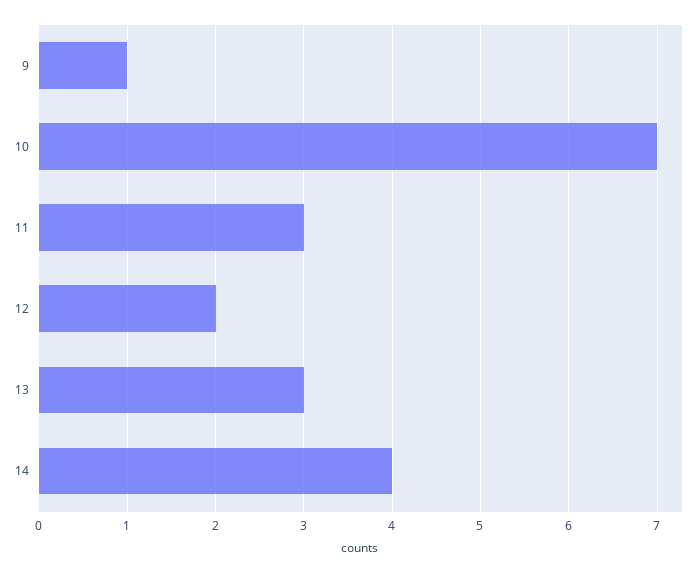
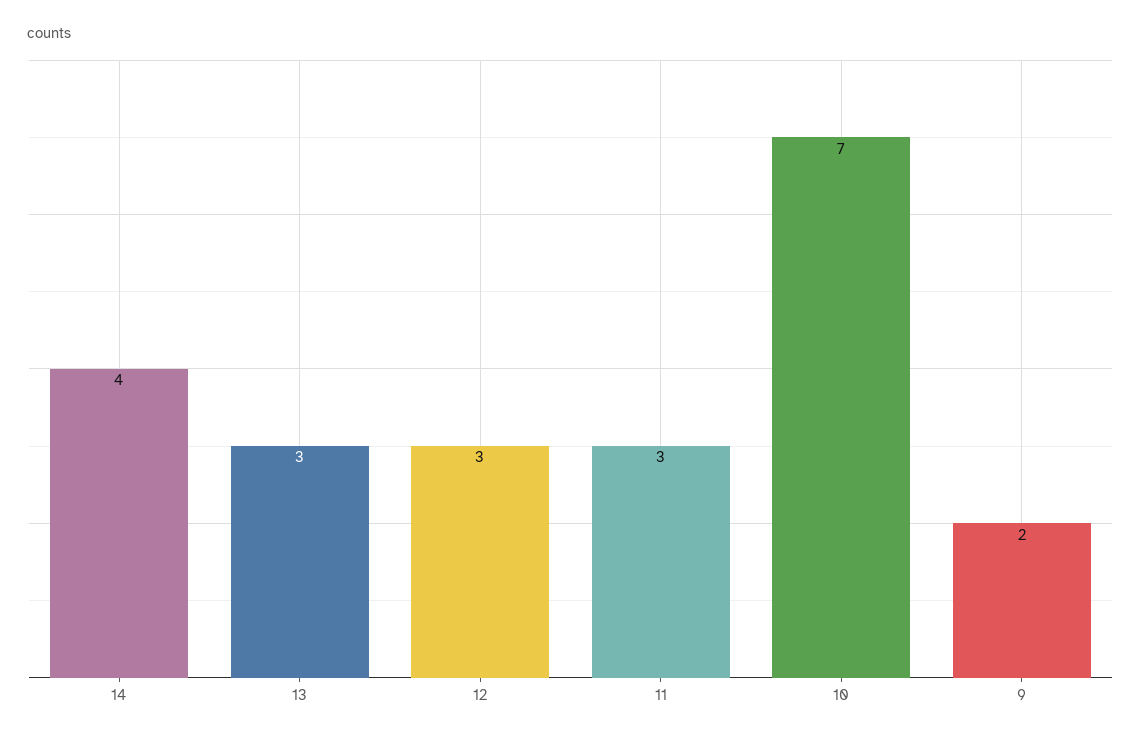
  {
-   "9": 1,
+   "9": 2,
    "10": 7,
    "11": 3,
-   "12": 2,
+   "12": 3,
    "13": 3,
    "14": 4
  }

